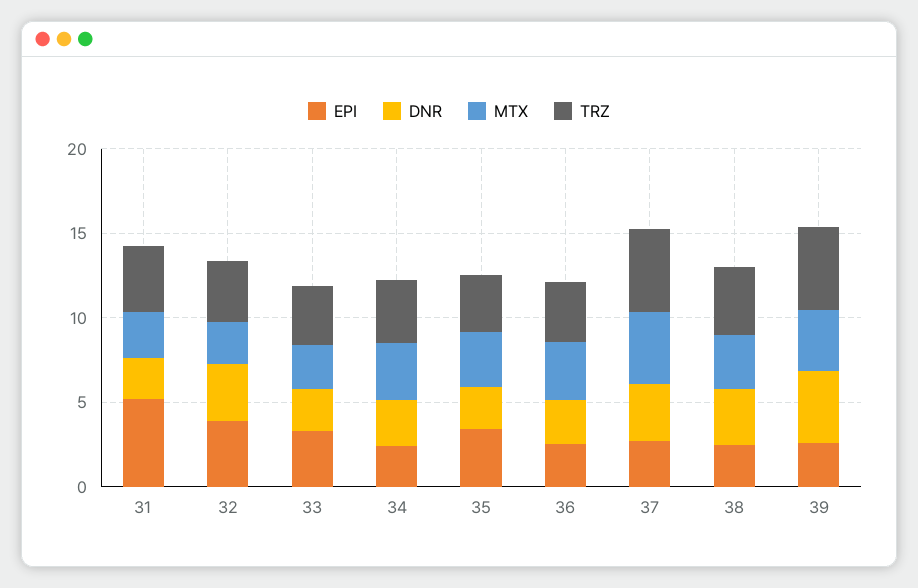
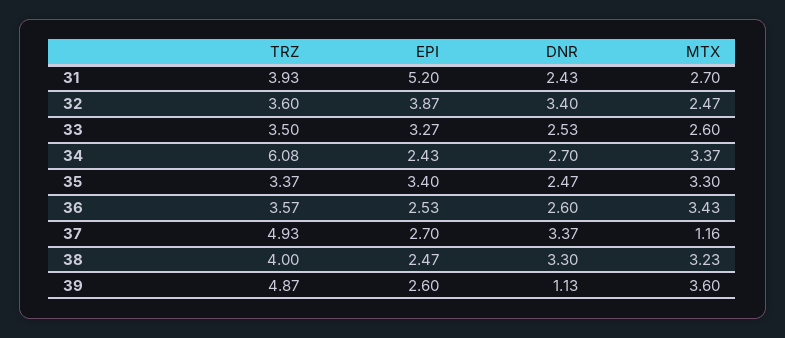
  {
    "EPI": {
      "31": 5.2,
      "32": 3.87,
      "33": 3.27,
      "34": 2.43,
      "35": 3.4,
      "36": 2.53,
      "37": 2.7,
      "38": 2.47,
      "39": 2.6
    },
    "DNR": {
      "31": 2.43,
      "32": 3.4,
      "33": 2.53,
      "34": 2.7,
      "35": 2.47,
      "36": 2.6,
      "37": 3.37,
      "38": 3.3,
-     "39": 4
+     "39": 1.13
    },
    "MTX": {
      "31": 2.7,
      "32": 2.47,
      "33": 2.6,
      "34": 3.37,
      "35": 3.3,
      "36": 3.43,
-     "37": 4,
+     "37": 1.16,
      "38": 3.23,
      "39": 3.6
    },
    "TRZ": {
      "31": 3.93,
      "32": 3.6,
      "33": 3.5,
-     "34": 4,
+     "34": 6.08,
      "35": 3.37,
      "36": 3.57,
      "37": 4.93,
      "38": 4,
      "39": 4.87
    }
  }

